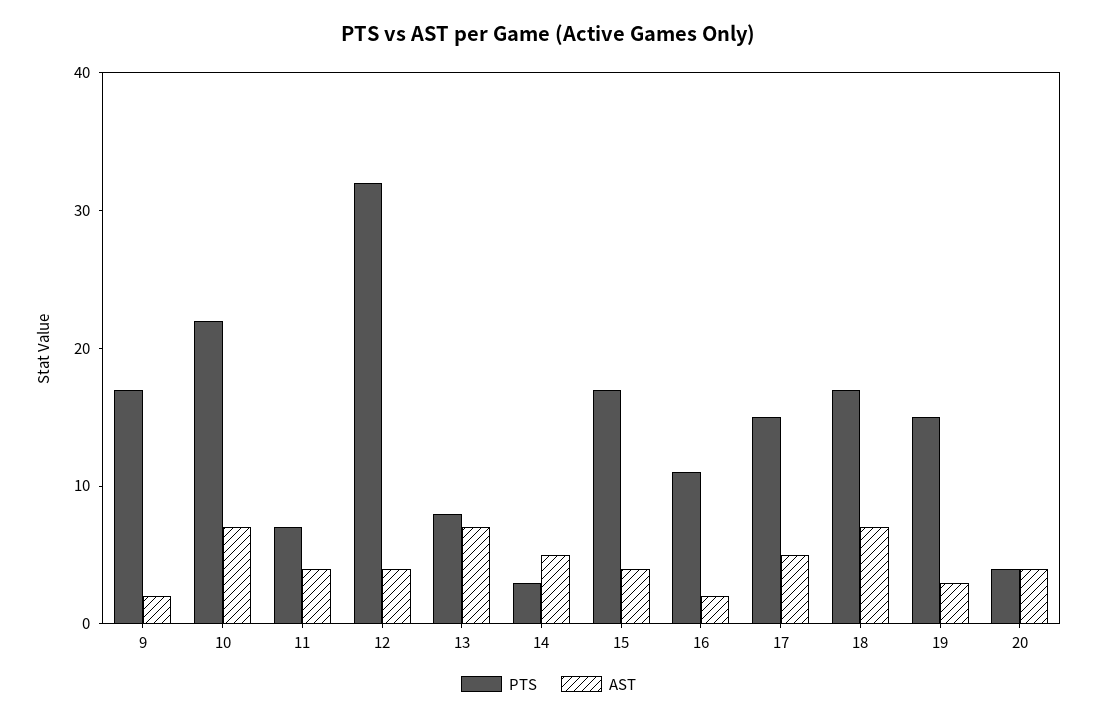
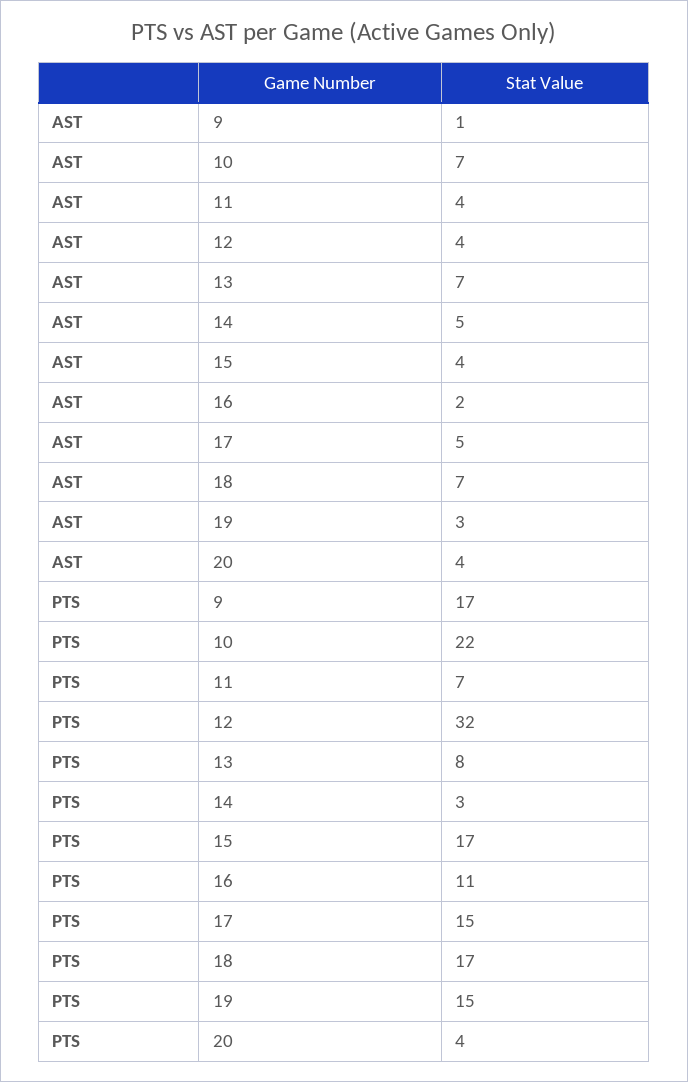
  {
    "PTS": {
      "9": 17,
      "10": 22,
      "11": 7,
      "12": 32,
      "13": 8,
      "14": 3,
      "15": 17,
      "16": 11,
      "17": 15,
      "18": 17,
      "19": 15,
      "20": 4
    },
    "AST": {
-     "9": 2,
+     "9": 1,
      "10": 7,
      "11": 4,
      "12": 4,
      "13": 7,
      "14": 5,
      "15": 4,
      "16": 2,
      "17": 5,
      "18": 7,
      "19": 3,
      "20": 4
    }
  }

